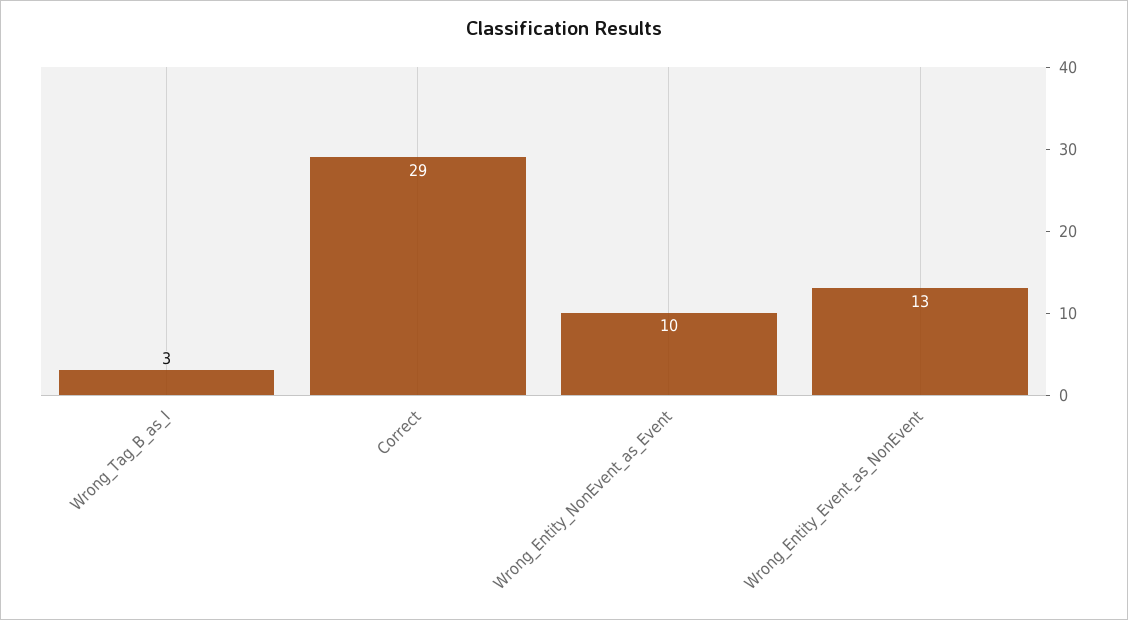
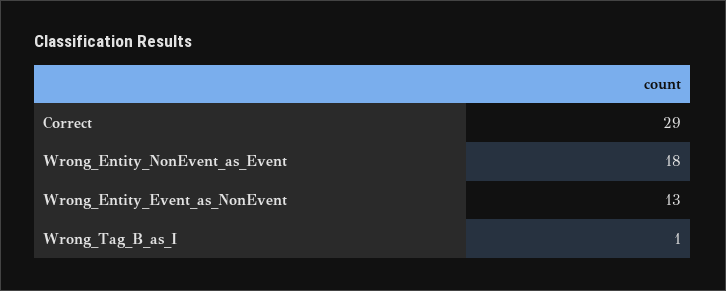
  {
-   "Wrong_Tag_B_as_I": 3,
+   "Wrong_Tag_B_as_I": 1,
    "Correct": 29,
-   "Wrong_Entity_NonEvent_as_Event": 10,
+   "Wrong_Entity_NonEvent_as_Event": 18,
    "Wrong_Entity_Event_as_NonEvent": 13
  }

